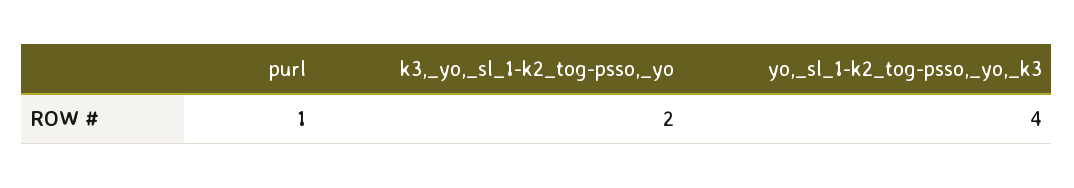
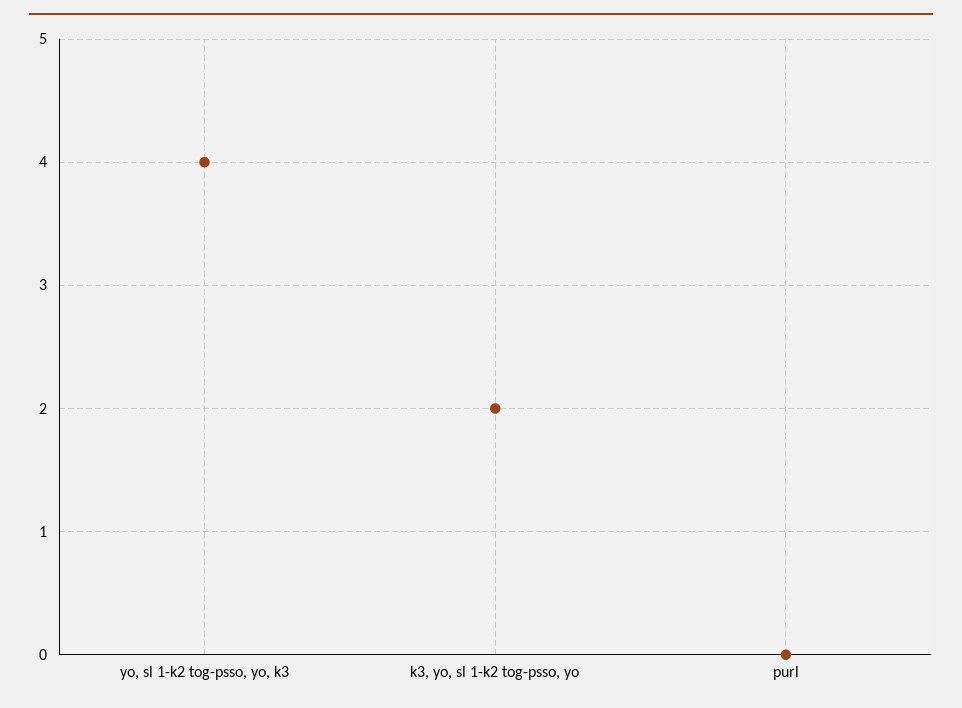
  {
-   "purl": 1,
+   "purl": 0,
    "k3,_yo,_sl_1-k2_tog-psso,_yo": 2,
    "yo,_sl_1-k2_tog-psso,_yo,_k3": 4
  }

